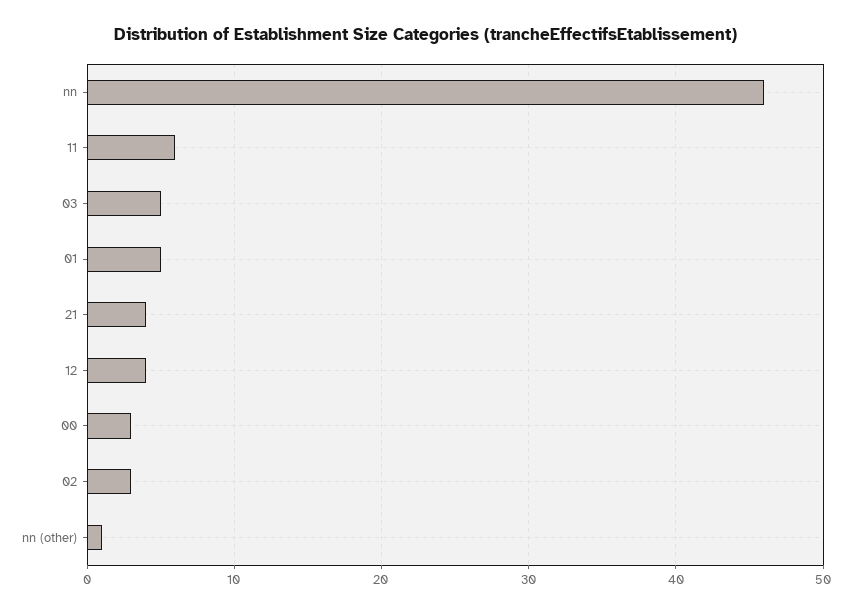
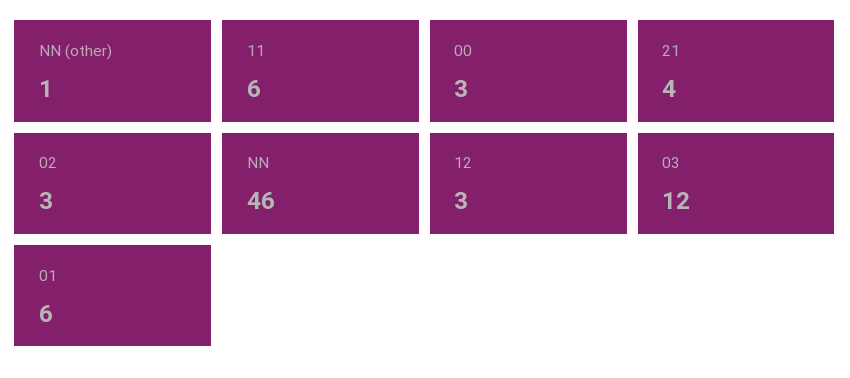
  {
    "nn": 46,
    "11": 6,
-   "03": 5,
+   "03": 12,
-   "01": 5,
+   "01": 6,
    "21": 4,
-   "12": 4,
+   "12": 3,
    "00": 3,
    "02": 3,
    "nn (other)": 1
  }

